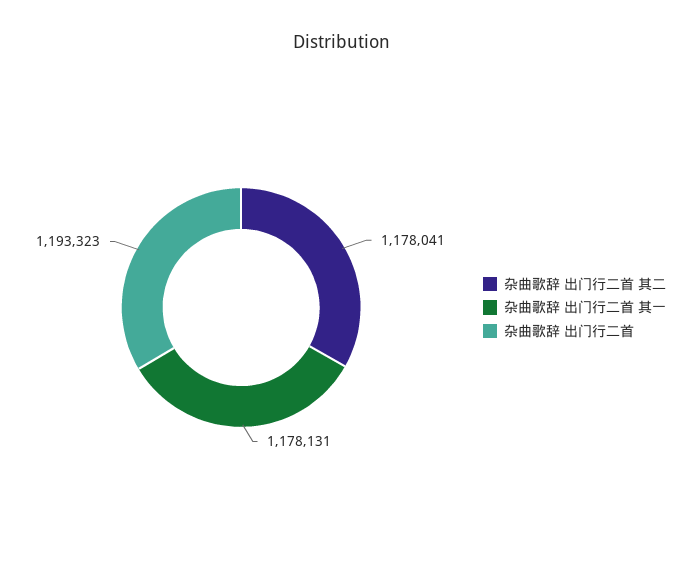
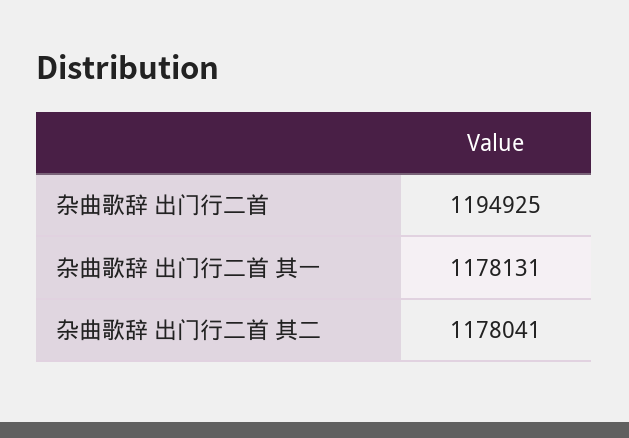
  {
    "杂曲歌辞 出门行二首 其二": 1178041,
    "杂曲歌辞 出门行二首 其一": 1178131,
-   "杂曲歌辞 出门行二首": 1193323
+   "杂曲歌辞 出门行二首": 1194925
  }

